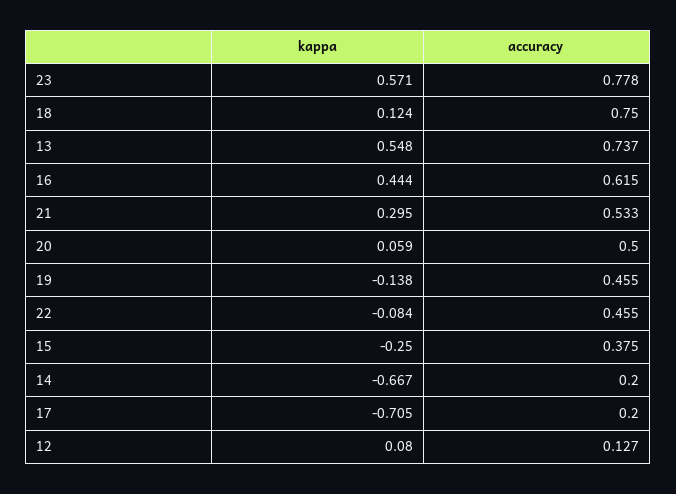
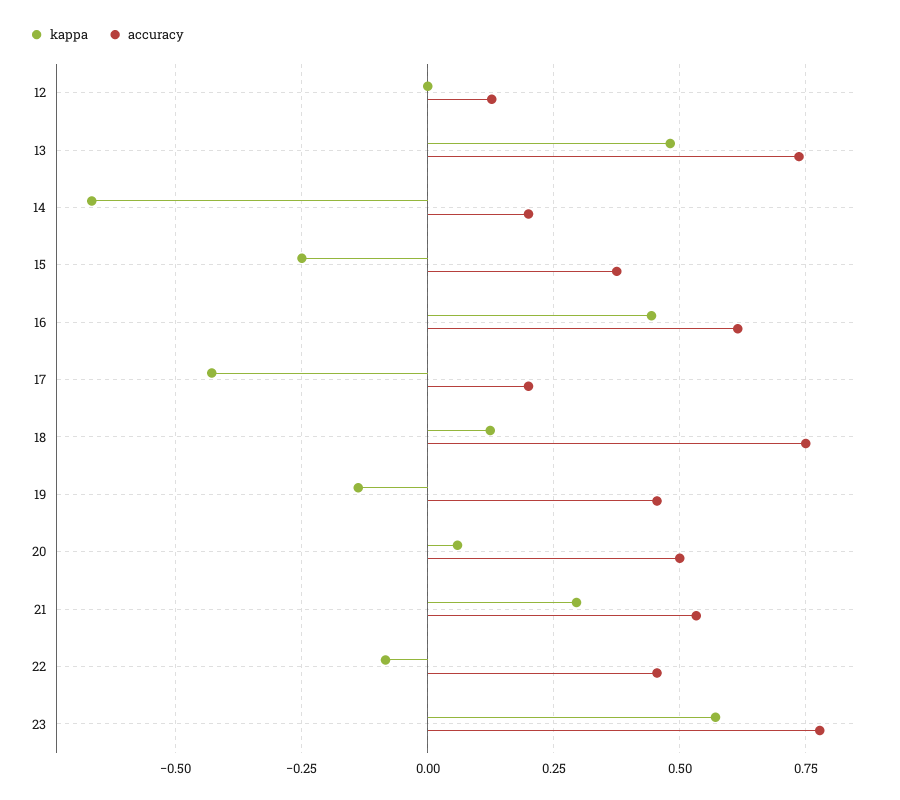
  {
    "kappa": {
      "23": 0.571,
      "18": 0.124,
-     "13": 0.548,
+     "13": 0.475,
      "16": 0.444,
      "21": 0.295,
      "20": 0.059,
      "19": -0.138,
      "22": -0.084,
      "15": -0.25,
      "14": -0.667,
-     "17": -0.705,
+     "17": -0.425,
-     "12": 0.08
+     "12": 0
    },
    "accuracy": {
      "23": 0.778,
      "18": 0.75,
      "13": 0.737,
      "16": 0.615,
      "21": 0.533,
      "20": 0.5,
      "19": 0.455,
      "22": 0.455,
      "15": 0.375,
      "14": 0.2,
      "17": 0.2,
      "12": 0.127
    }
  }

